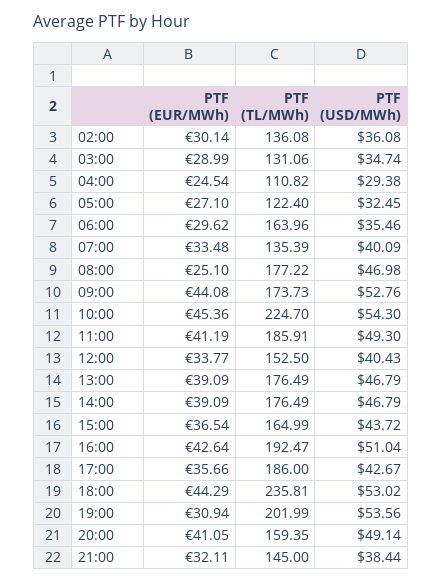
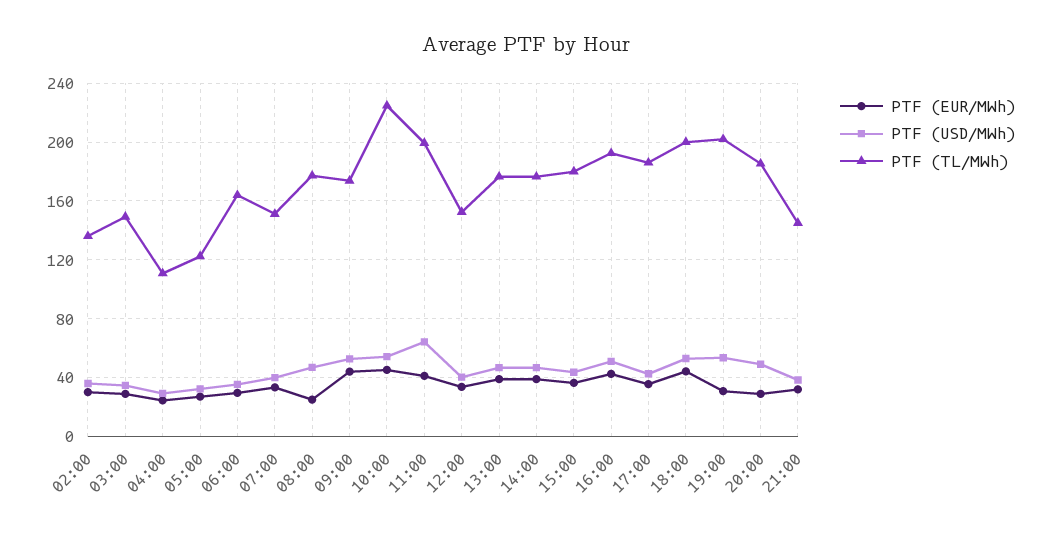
  {
    "PTF (EUR/MWh)": {
      "02:00": 30.14,
      "03:00": 28.99,
      "04:00": 24.54,
      "05:00": 27.1,
      "06:00": 29.62,
      "07:00": 33.48,
      "08:00": 25.1,
      "09:00": 44.08,
      "10:00": 45.36,
      "11:00": 41.19,
      "12:00": 33.77,
      "13:00": 39.09,
      "14:00": 39.09,
      "15:00": 36.54,
      "16:00": 42.64,
      "17:00": 35.66,
      "18:00": 44.29,
      "19:00": 30.94,
-     "20:00": 41.05,
+     "20:00": 30,
      "21:00": 32.11
    },
    "PTF (TL/MWh)": {
      "02:00": 136.08,
-     "03:00": 131.06,
+     "03:00": 150,
      "04:00": 110.82,
      "05:00": 122.4,
      "06:00": 163.96,
-     "07:00": 135.39,
+     "07:00": 150,
      "08:00": 177.22,
      "09:00": 173.73,
      "10:00": 224.7,
-     "11:00": 185.91,
+     "11:00": 200,
      "12:00": 152.5,
      "13:00": 176.49,
      "14:00": 176.49,
-     "15:00": 164.99,
+     "15:00": 180,
      "16:00": 192.47,
      "17:00": 186,
-     "18:00": 235.81,
+     "18:00": 200,
      "19:00": 201.99,
-     "20:00": 159.35,
+     "20:00": 185,
      "21:00": 145
    },
    "PTF (USD/MWh)": {
      "02:00": 36.08,
      "03:00": 34.74,
      "04:00": 29.38,
      "05:00": 32.45,
      "06:00": 35.46,
      "07:00": 40.09,
      "08:00": 46.98,
      "09:00": 52.76,
      "10:00": 54.3,
-     "11:00": 49.3,
+     "11:00": 65,
      "12:00": 40.43,
      "13:00": 46.79,
      "14:00": 46.79,
      "15:00": 43.72,
      "16:00": 51.04,
      "17:00": 42.67,
      "18:00": 53.02,
      "19:00": 53.56,
      "20:00": 49.14,
      "21:00": 38.44
    }
  }

